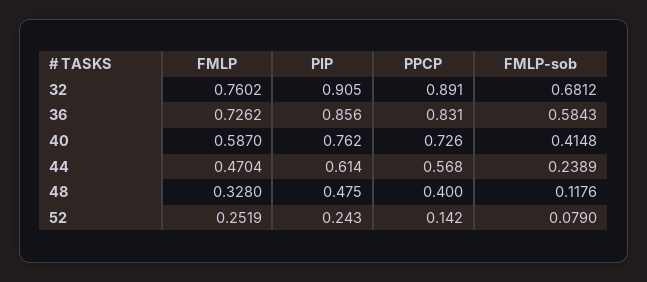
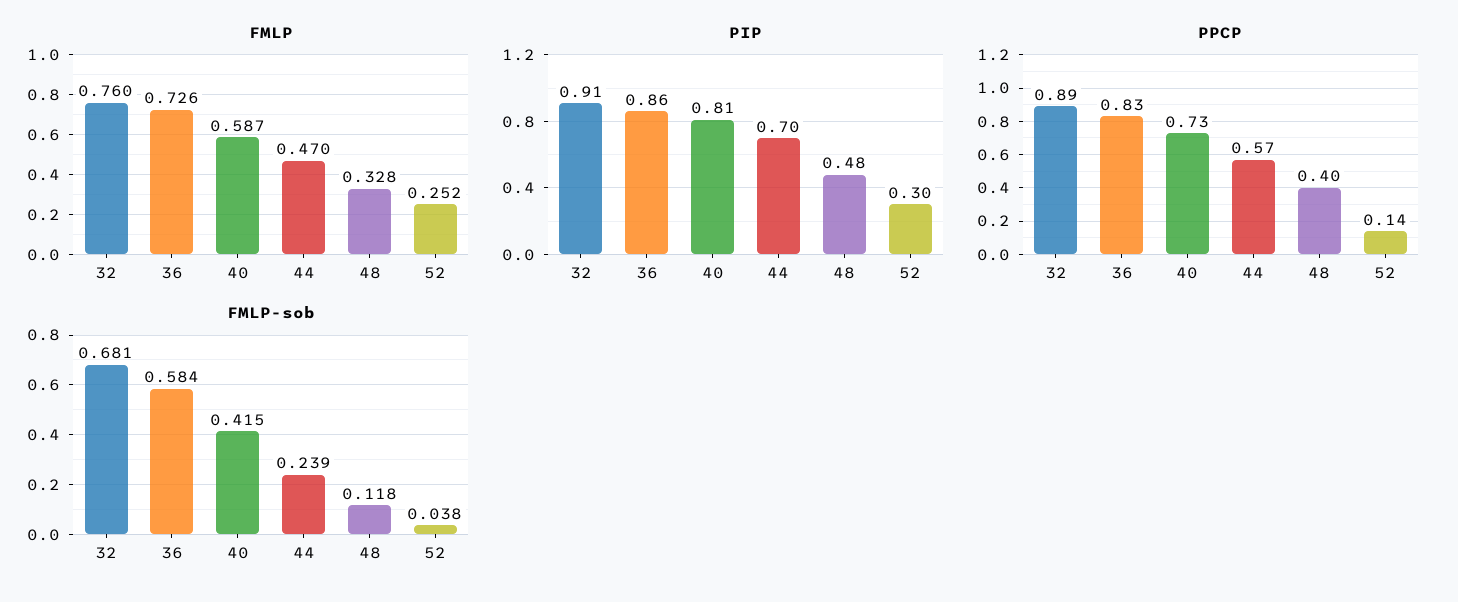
  {
    "FMLP": {
      "32": 0.7602,
      "36": 0.7262,
      "40": 0.587,
      "44": 0.4704,
      "48": 0.328,
      "52": 0.2519
    },
    "PIP": {
      "32": 0.905,
      "36": 0.856,
-     "40": 0.762,
+     "40": 0.81,
-     "44": 0.614,
+     "44": 0.7,
      "48": 0.475,
-     "52": 0.243
+     "52": 0.3
    },
    "PPCP": {
      "32": 0.891,
      "36": 0.831,
      "40": 0.726,
      "44": 0.568,
      "48": 0.4,
      "52": 0.142
    },
    "FMLP-sob": {
      "32": 0.6812,
      "36": 0.5843,
      "40": 0.4148,
      "44": 0.2389,
      "48": 0.1176,
-     "52": 0.079
+     "52": 0.038
    }
  }

